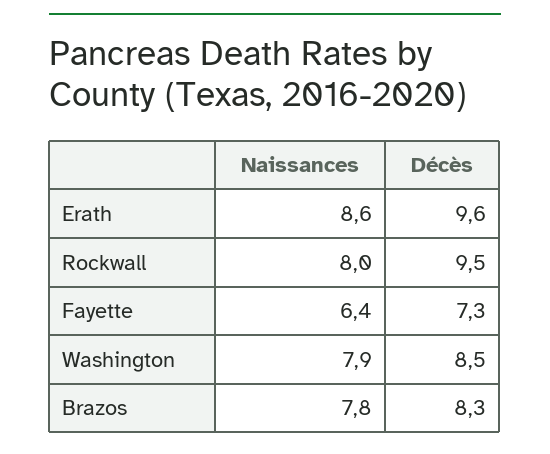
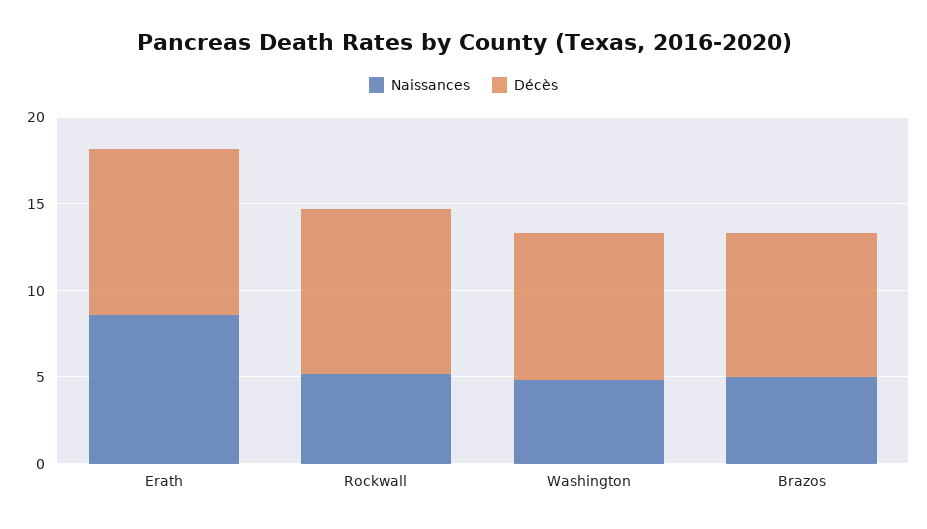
  {
    "Naissances": {
      "Erath": 8.6,
-     "Rockwall": 8,
+     "Rockwall": 5,
-     "Fayette": 6.4,
-     "Washington": 7.9,
+     "Washington": 5,
-     "Brazos": 7.8
+     "Brazos": 5
    },
    "Décès": {
      "Erath": 9.6,
      "Rockwall": 9.5,
-     "Fayette": 7.3,
      "Washington": 8.5,
      "Brazos": 8.3
    }
  }

